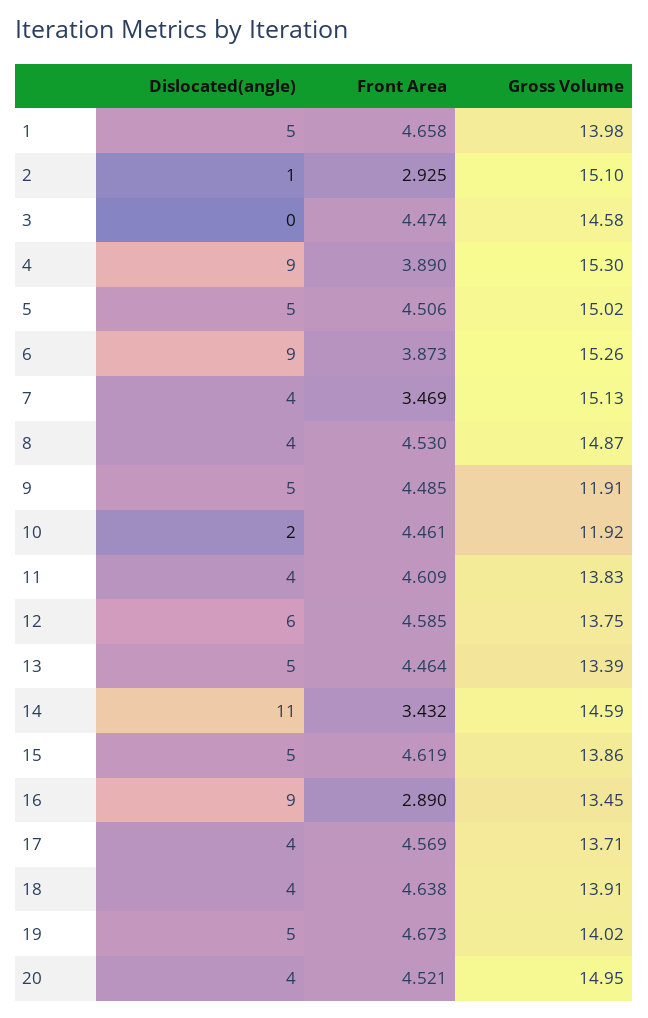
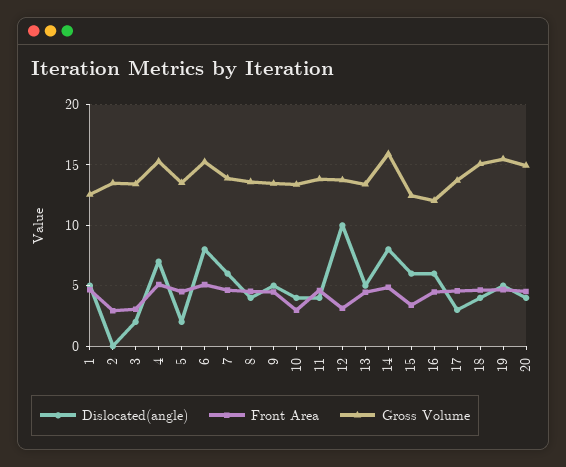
  {
    "Dislocated(angle)": {
      "1": 5,
-     "2": 1,
+     "2": 0,
-     "3": 0,
+     "3": 2,
-     "4": 9,
+     "4": 7,
-     "5": 5,
+     "5": 2,
-     "6": 9,
+     "6": 8,
-     "7": 4,
+     "7": 6,
      "8": 4,
      "9": 5,
-     "10": 2,
+     "10": 4,
      "11": 4,
-     "12": 6,
+     "12": 10,
      "13": 5,
-     "14": 11,
+     "14": 8,
-     "15": 5,
+     "15": 6,
-     "16": 9,
+     "16": 6,
-     "17": 4,
+     "17": 3,
      "18": 4,
      "19": 5,
      "20": 4
    },
    "Front Area": {
      "1": 4.658,
      "2": 2.925,
-     "3": 4.474,
+     "3": 3,
-     "4": 3.89,
+     "4": 5,
      "5": 4.506,
-     "6": 3.873,
+     "6": 5,
-     "7": 3.469,
+     "7": 4.5,
      "8": 4.53,
      "9": 4.485,
-     "10": 4.461,
+     "10": 3,
      "11": 4.609,
-     "12": 4.585,
+     "12": 3,
      "13": 4.464,
-     "14": 3.432,
+     "14": 5,
-     "15": 4.619,
+     "15": 3.5,
-     "16": 2.89,
+     "16": 4.5,
      "17": 4.569,
      "18": 4.638,
      "19": 4.673,
      "20": 4.521
    },
    "Gross Volume": {
-     "1": 13.98,
+     "1": 12.5,
-     "2": 15.1,
+     "2": 13.5,
-     "3": 14.58,
+     "3": 13.5,
      "4": 15.3,
-     "5": 15.02,
+     "5": 13.5,
      "6": 15.26,
-     "7": 15.13,
+     "7": 14,
-     "8": 14.87,
+     "8": 13.5,
-     "9": 11.91,
+     "9": 13.5,
-     "10": 11.92,
+     "10": 13.5,
      "11": 13.83,
      "12": 13.75,
      "13": 13.39,
-     "14": 14.59,
+     "14": 16,
-     "15": 13.86,
+     "15": 12.5,
-     "16": 13.45,
+     "16": 12,
      "17": 13.71,
-     "18": 13.91,
+     "18": 15,
-     "19": 14.02,
+     "19": 15.5,
      "20": 14.95
    }
  }

